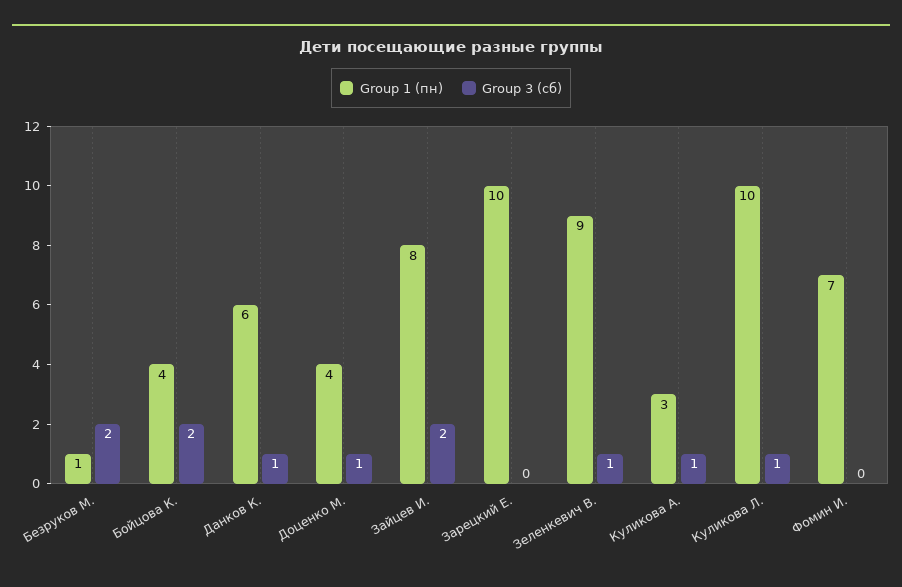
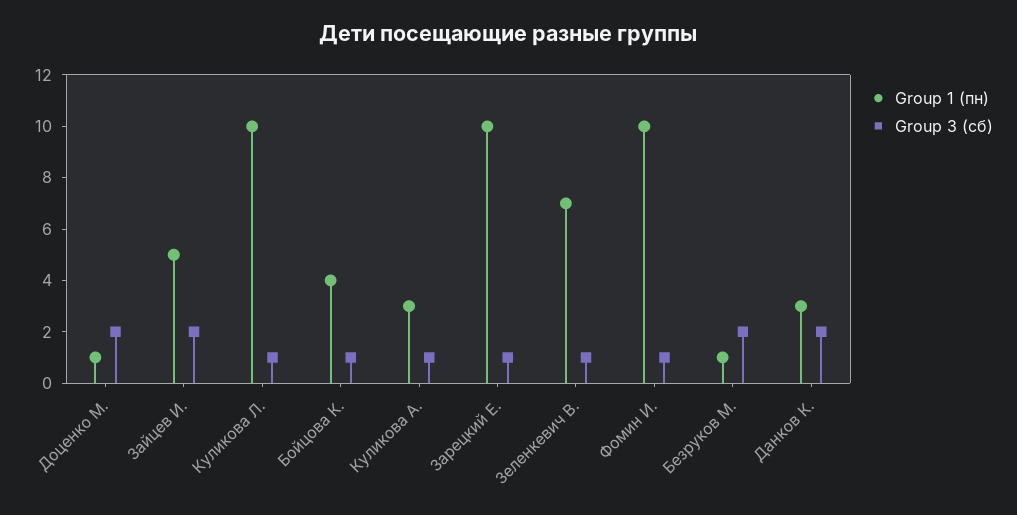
  {
    "Group 1 (пн)": {
      "Безруков М.": 1,
      "Бойцова К.": 4,
-     "Данков К.": 6,
+     "Данков К.": 3,
-     "Доценко М.": 4,
+     "Доценко М.": 1,
-     "Зайцев И.": 8,
+     "Зайцев И.": 5,
      "Зарецкий Е.": 10,
-     "Зеленкевич В.": 9,
+     "Зеленкевич В.": 7,
      "Куликова А.": 3,
      "Куликова Л.": 10,
-     "Фомин И.": 7
+     "Фомин И.": 10
    },
    "Group 3 (сб)": {
      "Безруков М.": 2,
-     "Бойцова К.": 2,
+     "Бойцова К.": 1,
-     "Данков К.": 1,
+     "Данков К.": 2,
-     "Доценко М.": 1,
+     "Доценко М.": 2,
      "Зайцев И.": 2,
-     "Зарецкий Е.": 0,
+     "Зарецкий Е.": 1,
      "Зеленкевич В.": 1,
      "Куликова А.": 1,
      "Куликова Л.": 1,
-     "Фомин И.": 0
+     "Фомин И.": 1
    }
  }

